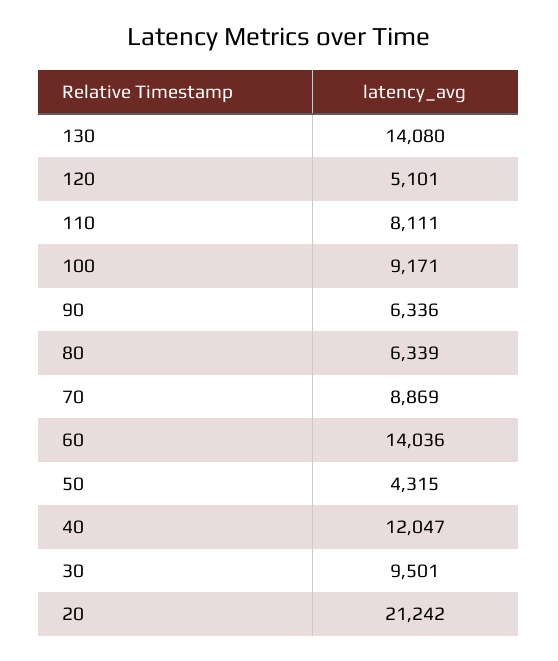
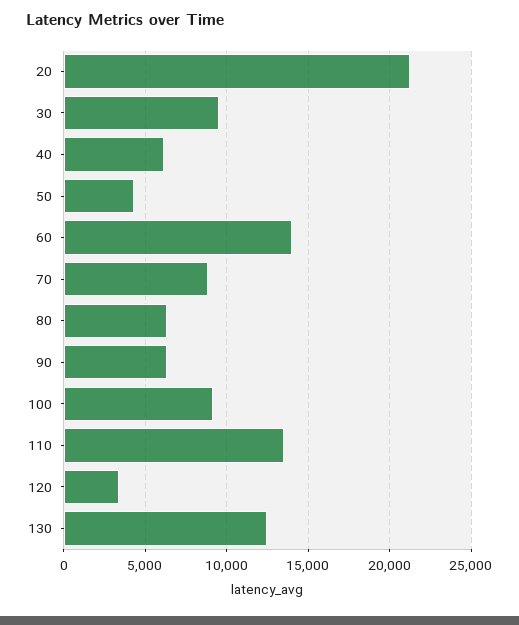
  {
-   "130": 14080,
+   "130": 12500,
-   "120": 5101,
+   "120": 3500,
-   "110": 8111,
+   "110": 13500,
    "100": 9171,
    "90": 6336,
    "80": 6339,
    "70": 8869,
    "60": 14036,
    "50": 4315,
-   "40": 12047,
+   "40": 6000,
    "30": 9501,
    "20": 21242
  }

